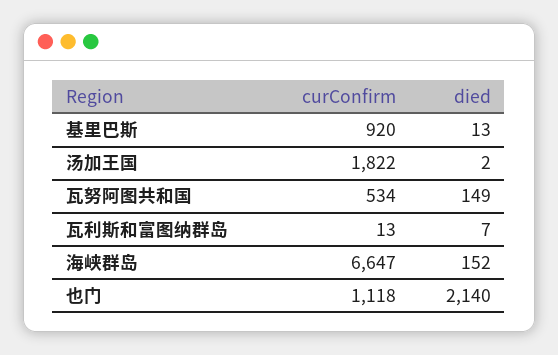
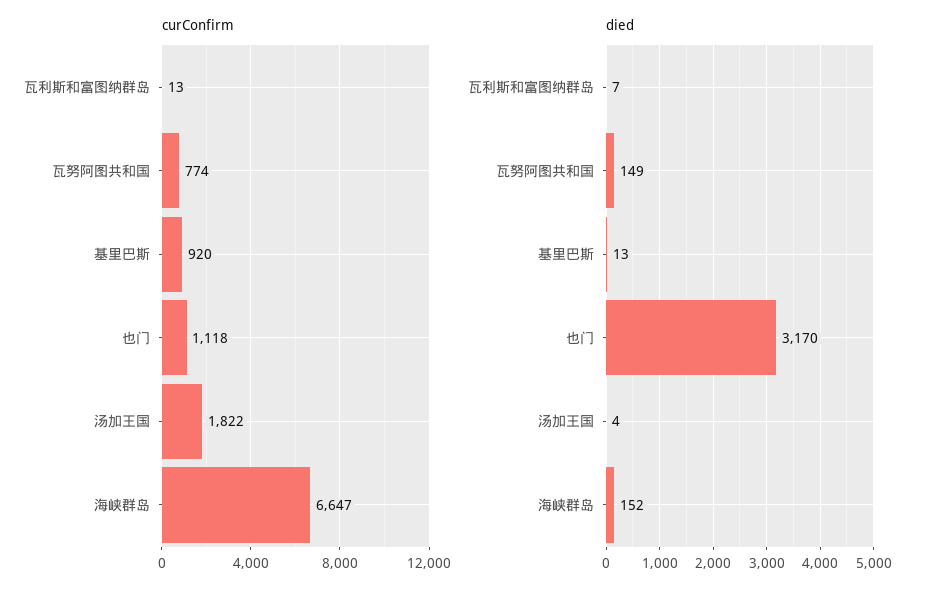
  {
    "curConfirm": {
      "基里巴斯": 920,
      "汤加王国": 1822,
-     "瓦努阿图共和国": 534,
+     "瓦努阿图共和国": 774,
      "瓦利斯和富图纳群岛": 13,
      "海峡群岛": 6647,
      "也门": 1118
    },
    "died": {
      "基里巴斯": 13,
-     "汤加王国": 2,
+     "汤加王国": 4,
      "瓦努阿图共和国": 149,
      "瓦利斯和富图纳群岛": 7,
      "海峡群岛": 152,
-     "也门": 2140
+     "也门": 3170
    }
  }

